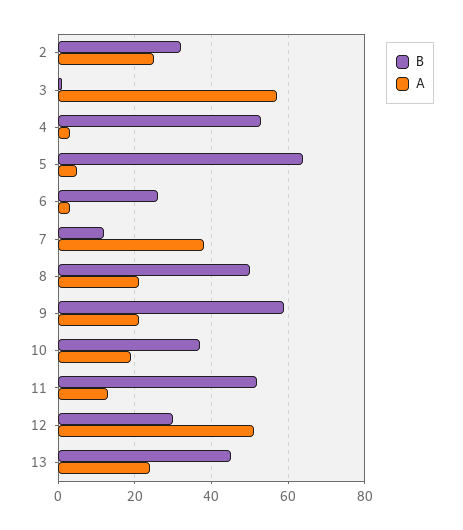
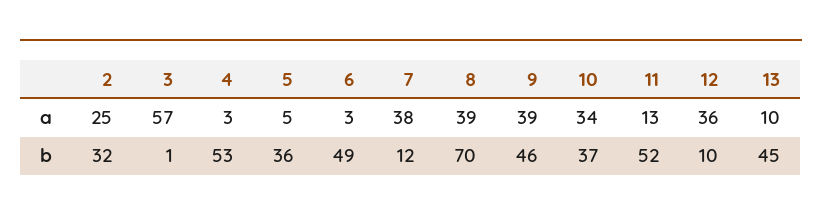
  {
    "B": {
      "2": 32,
      "3": 1,
      "4": 53,
-     "5": 65,
+     "5": 36,
-     "6": 25,
+     "6": 49,
      "7": 12,
-     "8": 50,
+     "8": 70,
-     "9": 60,
+     "9": 46,
      "10": 37,
      "11": 52,
-     "12": 30,
+     "12": 10,
      "13": 45
    },
    "A": {
      "2": 25,
      "3": 57,
      "4": 3,
      "5": 5,
      "6": 3,
      "7": 38,
-     "8": 20,
+     "8": 39,
-     "9": 20,
+     "9": 39,
-     "10": 20,
+     "10": 34,
      "11": 13,
-     "12": 50,
+     "12": 36,
-     "13": 25
+     "13": 10
    }
  }

